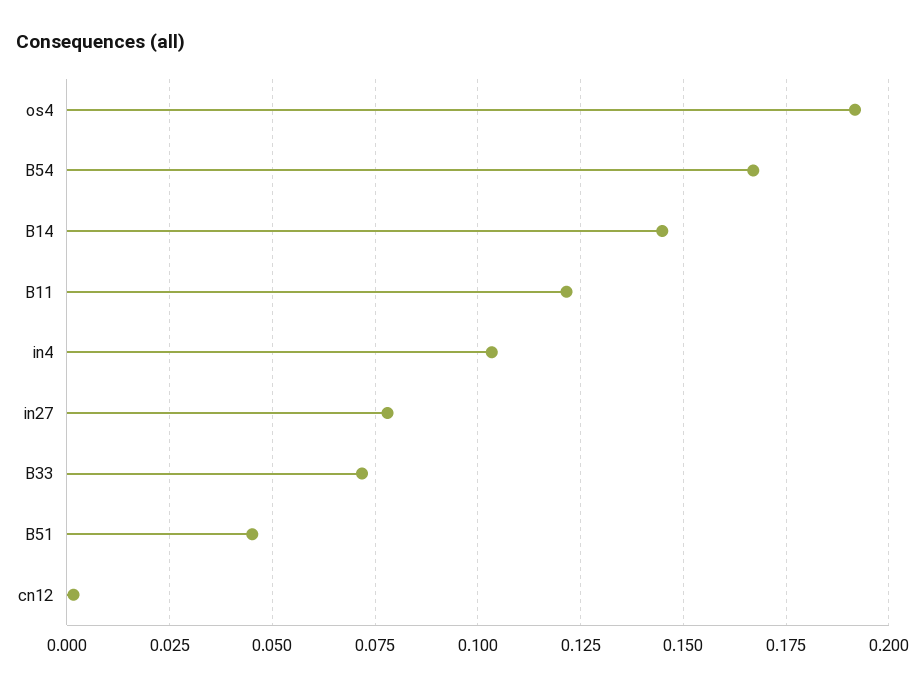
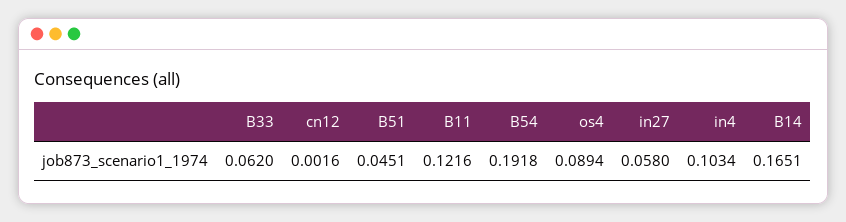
  {
-   "os4": 0.1925,
+   "os4": 0.0894,
-   "B54": 0.1675,
+   "B54": 0.1918,
-   "B14": 0.145,
+   "B14": 0.1651,
    "B11": 0.1216,
    "in4": 0.1034,
-   "in27": 0.0775,
+   "in27": 0.058,
-   "B33": 0.0725,
+   "B33": 0.062,
    "B51": 0.0451,
    "cn12": 0.0016
  }

